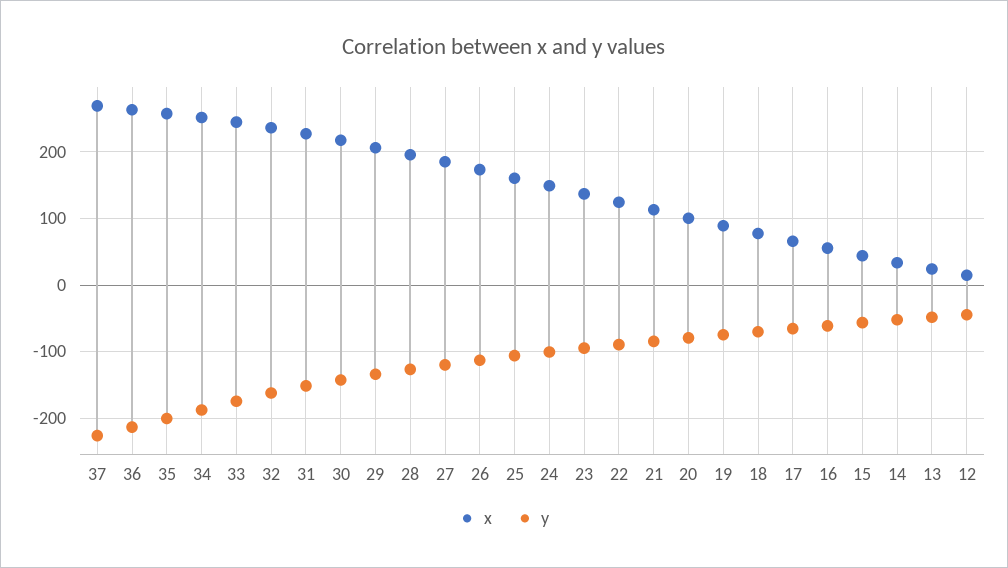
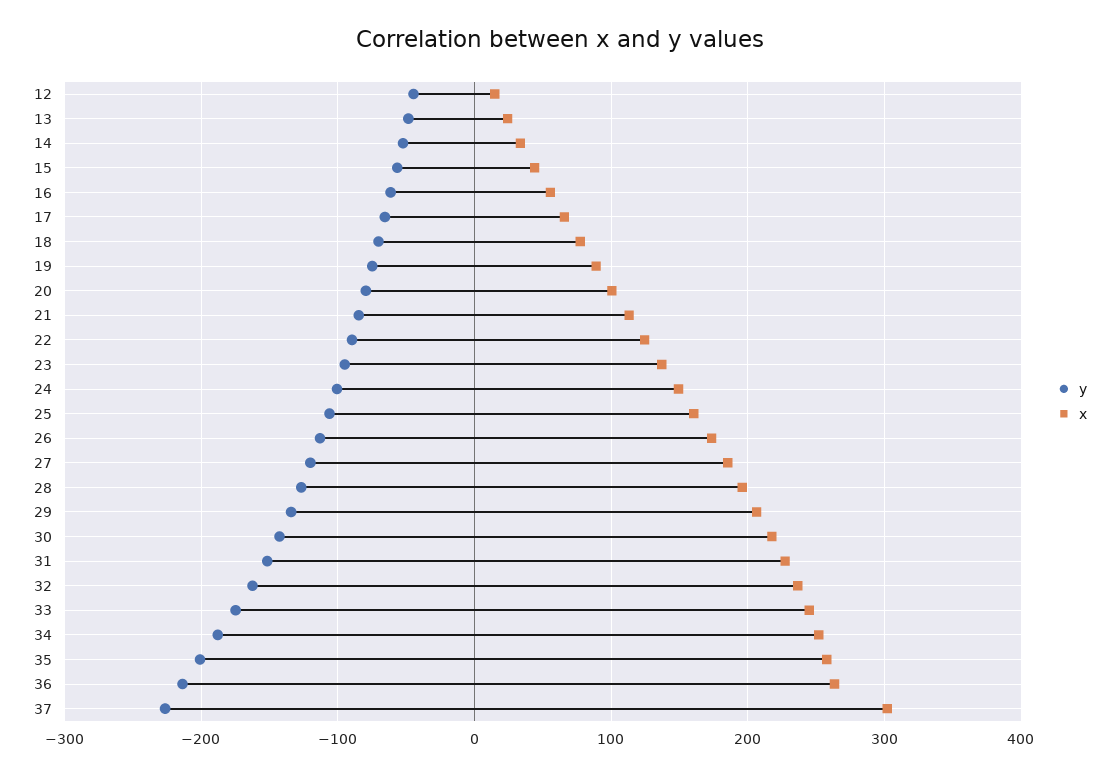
  {
    "x": {
-     "37": 270,
+     "37": 300,
      "36": 260,
      "35": 260,
      "34": 250,
      "33": 240,
      "32": 240,
      "31": 230,
      "30": 220,
      "29": 210,
      "28": 200,
      "27": 190,
      "26": 170,
      "25": 160,
      "24": 150,
      "23": 140,
      "22": 120,
      "21": 110,
      "20": 100,
      "19": 90,
      "18": 80,
      "17": 70,
      "16": 60,
      "15": 40,
      "14": 30,
      "13": 20,
      "12": 10
    },
    "y": {
      "37": -230,
      "36": -210,
      "35": -200,
      "34": -190,
      "33": -170,
      "32": -160,
      "31": -150,
      "30": -140,
      "29": -130,
      "28": -130,
      "27": -120,
      "26": -110,
      "25": -110,
      "24": -100,
      "23": -90,
      "22": -90,
      "21": -80,
      "20": -80,
      "19": -70,
      "18": -70,
      "17": -70,
      "16": -60,
      "15": -60,
      "14": -50,
      "13": -50,
      "12": -40
    }
  }

